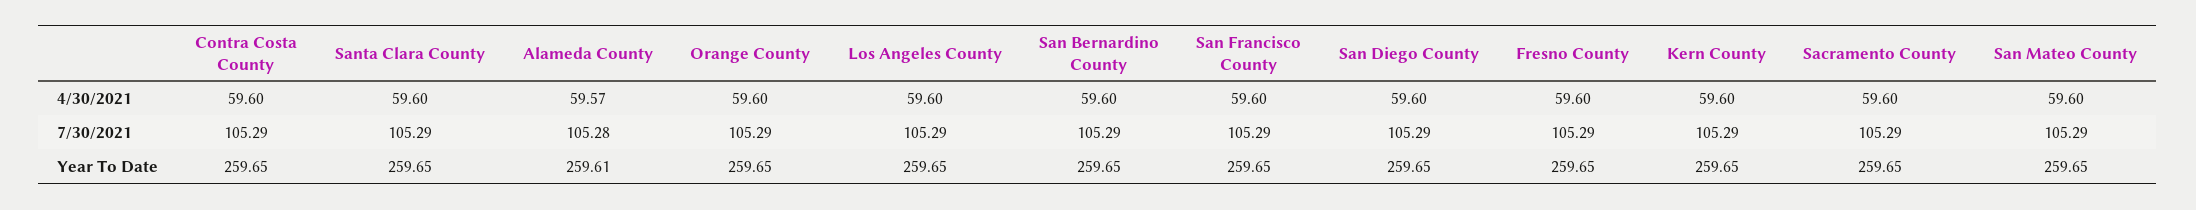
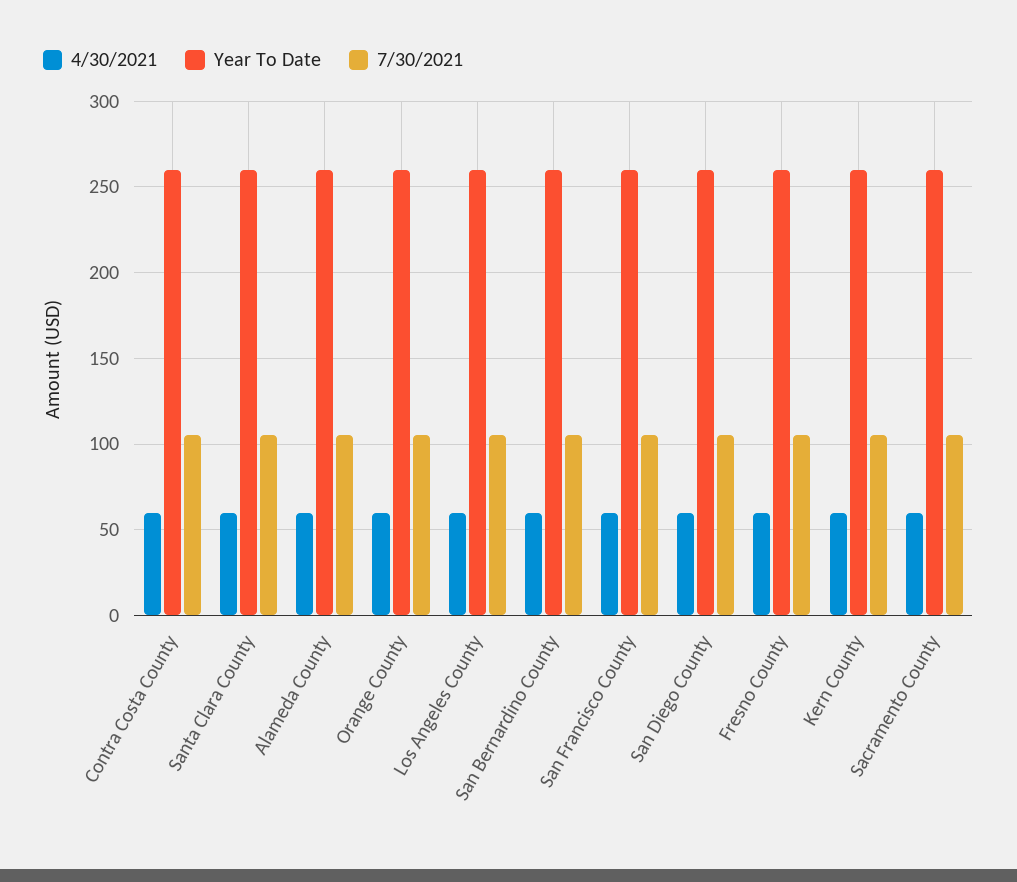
  {
    "4/30/2021": {
      "Contra Costa County": 59.6,
      "Santa Clara County": 59.6,
      "Alameda County": 59.57,
      "Orange County": 59.6,
      "Los Angeles County": 59.6,
      "San Bernardino County": 59.6,
      "San Francisco County": 59.6,
      "San Diego County": 59.6,
      "Fresno County": 59.6,
      "Kern County": 59.6,
-     "Sacramento County": 59.6,
+     "Sacramento County": 59.6
-     "San Mateo County": 59.6
    },
    "7/30/2021": {
      "Contra Costa County": 105.29,
      "Santa Clara County": 105.29,
      "Alameda County": 105.28,
      "Orange County": 105.29,
      "Los Angeles County": 105.29,
      "San Bernardino County": 105.29,
      "San Francisco County": 105.29,
      "San Diego County": 105.29,
      "Fresno County": 105.29,
      "Kern County": 105.29,
-     "Sacramento County": 105.29,
+     "Sacramento County": 105.29
-     "San Mateo County": 105.29
    },
    "Year To Date": {
      "Contra Costa County": 259.65,
      "Santa Clara County": 259.65,
      "Alameda County": 259.61,
      "Orange County": 259.65,
      "Los Angeles County": 259.65,
      "San Bernardino County": 259.65,
      "San Francisco County": 259.65,
      "San Diego County": 259.65,
      "Fresno County": 259.65,
      "Kern County": 259.65,
-     "Sacramento County": 259.65,
+     "Sacramento County": 259.65
-     "San Mateo County": 259.65
    }
  }

